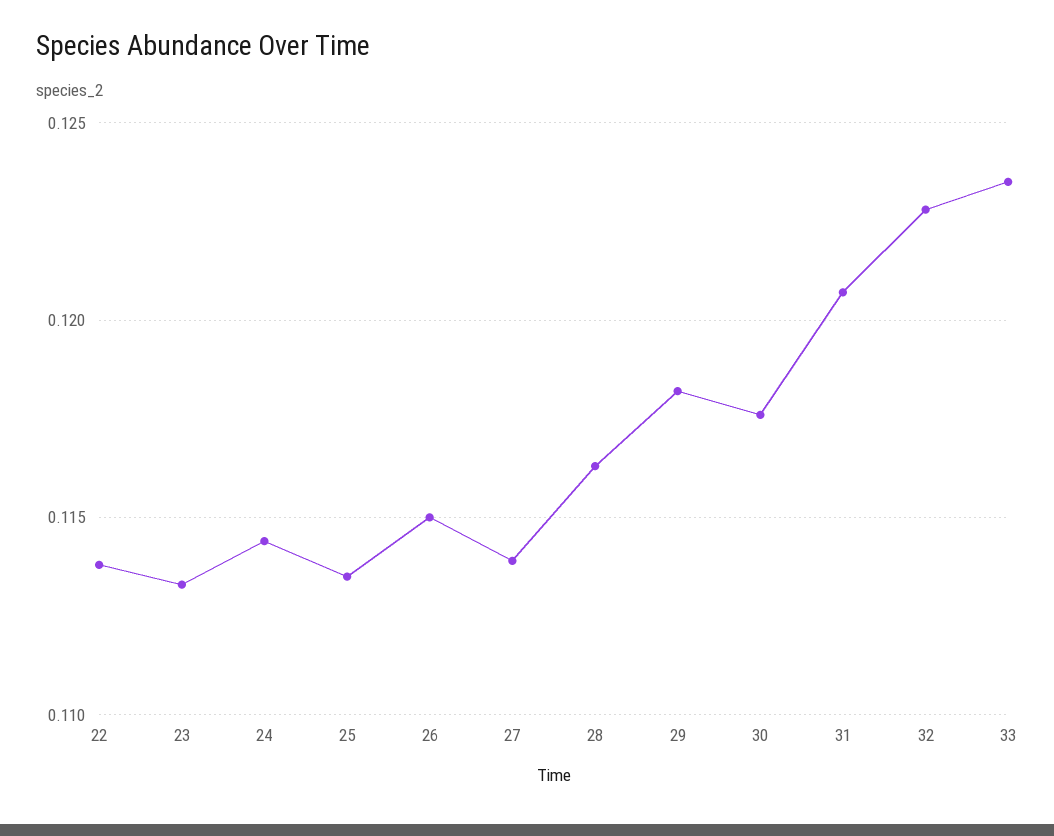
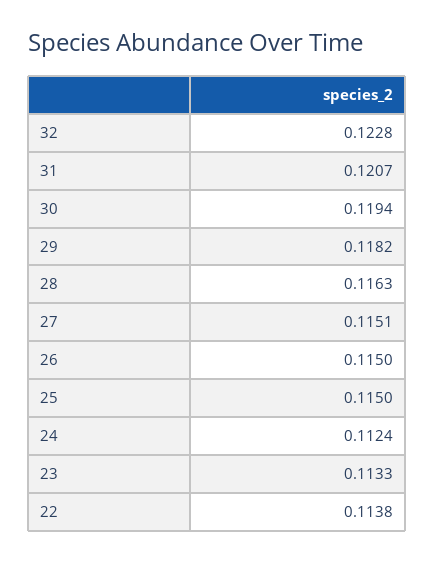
  {
    "22": 0.1138,
    "23": 0.1133,
-   "24": 0.1145,
+   "24": 0.1124,
-   "25": 0.1135,
+   "25": 0.115,
    "26": 0.115,
-   "27": 0.114,
+   "27": 0.1151,
    "28": 0.1163,
    "29": 0.1182,
-   "30": 0.1175,
+   "30": 0.1194,
    "31": 0.1207,
-   "32": 0.1228,
+   "32": 0.1228
-   "33": 0.1235
  }

